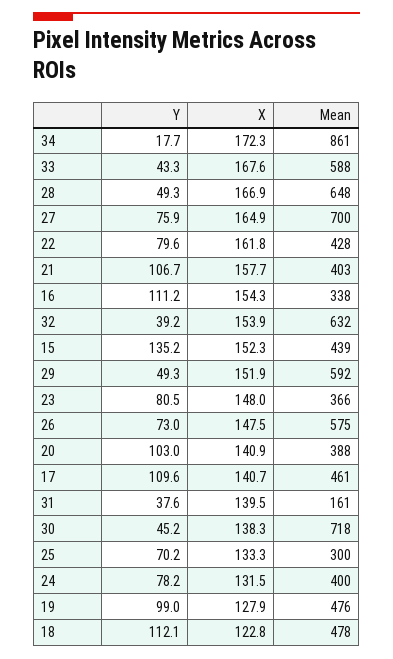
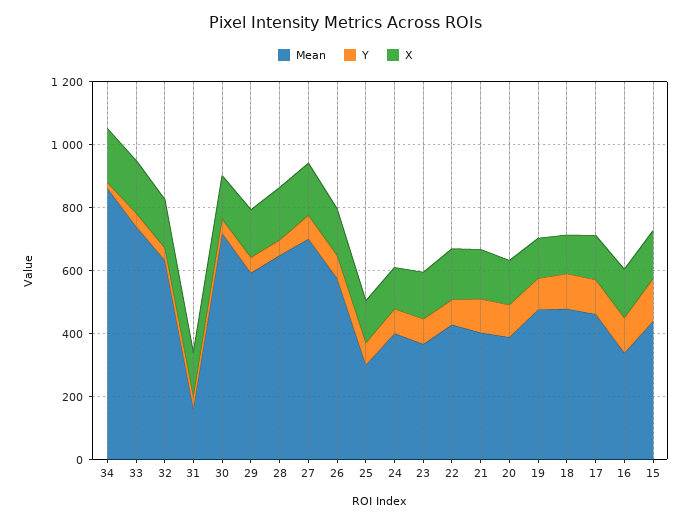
  {
    "Y": {
      "34": 17.7,
      "33": 43.3,
      "28": 49.3,
      "27": 75.9,
      "22": 79.6,
      "21": 106.7,
      "16": 111.2,
      "32": 39.2,
      "15": 135.2,
      "29": 49.3,
      "23": 80.5,
      "26": 73,
      "20": 103,
      "17": 109.6,
      "31": 37.6,
      "30": 45.2,
      "25": 70.2,
      "24": 78.2,
      "19": 99,
      "18": 112.1
    },
    "X": {
      "34": 172.3,
      "33": 167.6,
      "28": 166.9,
      "27": 164.9,
      "22": 161.8,
      "21": 157.7,
      "16": 154.3,
      "32": 153.9,
      "15": 152.3,
      "29": 151.9,
      "23": 148,
      "26": 147.5,
      "20": 140.9,
      "17": 140.7,
      "31": 139.5,
      "30": 138.3,
      "25": 133.3,
      "24": 131.5,
      "19": 127.9,
      "18": 122.8
    },
    "Mean": {
      "34": 861,
-     "33": 588,
+     "33": 750,
      "28": 648,
      "27": 700,
      "22": 428,
      "21": 403,
      "16": 338,
      "32": 632,
      "15": 439,
      "29": 592,
      "23": 366,
      "26": 575,
      "20": 388,
      "17": 461,
      "31": 161,
      "30": 718,
      "25": 300,
      "24": 400,
      "19": 476,
      "18": 478
    }
  }

